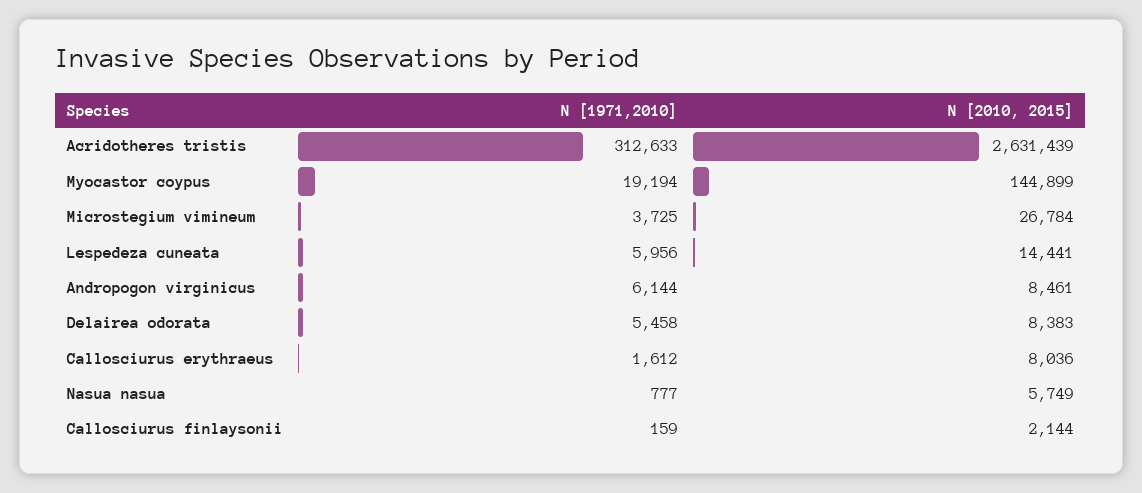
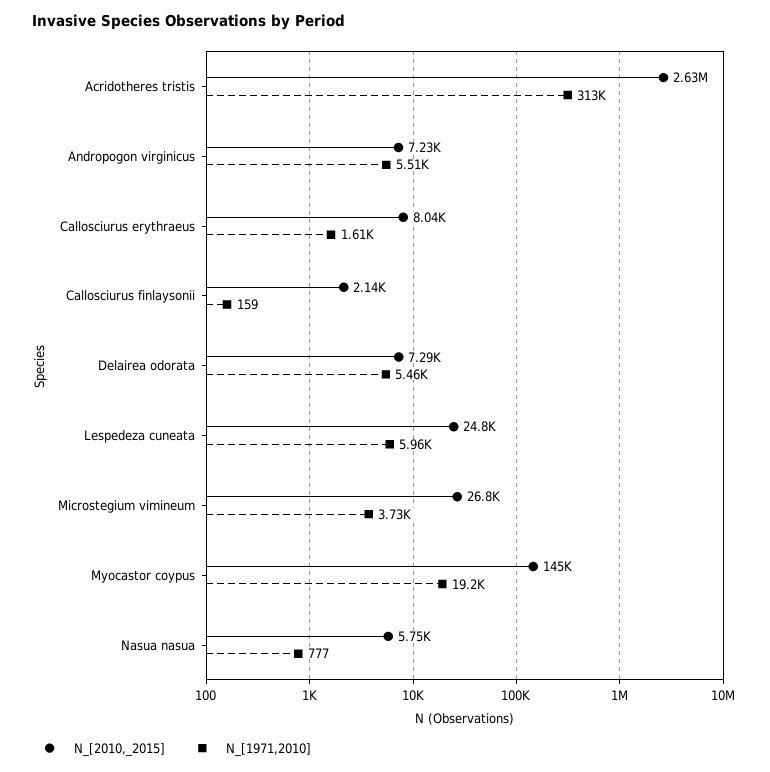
  {
    "N [1971,2010]": {
      "Acridotheres tristis": 312633,
      "Myocastor coypus": 19194,
      "Microstegium vimineum": 3725,
      "Lespedeza cuneata": 5956,
-     "Andropogon virginicus": 6144,
+     "Andropogon virginicus": 5510,
      "Delairea odorata": 5458,
      "Callosciurus erythraeus": 1612,
      "Nasua nasua": 777,
      "Callosciurus finlaysonii": 159
    },
    "N [2010, 2015]": {
      "Acridotheres tristis": 2631439,
      "Myocastor coypus": 144899,
      "Microstegium vimineum": 26784,
-     "Lespedeza cuneata": 14441,
+     "Lespedeza cuneata": 24800,
-     "Andropogon virginicus": 8461,
+     "Andropogon virginicus": 7230,
-     "Delairea odorata": 8383,
+     "Delairea odorata": 7290,
      "Callosciurus erythraeus": 8036,
      "Nasua nasua": 5749,
      "Callosciurus finlaysonii": 2144
    }
  }

